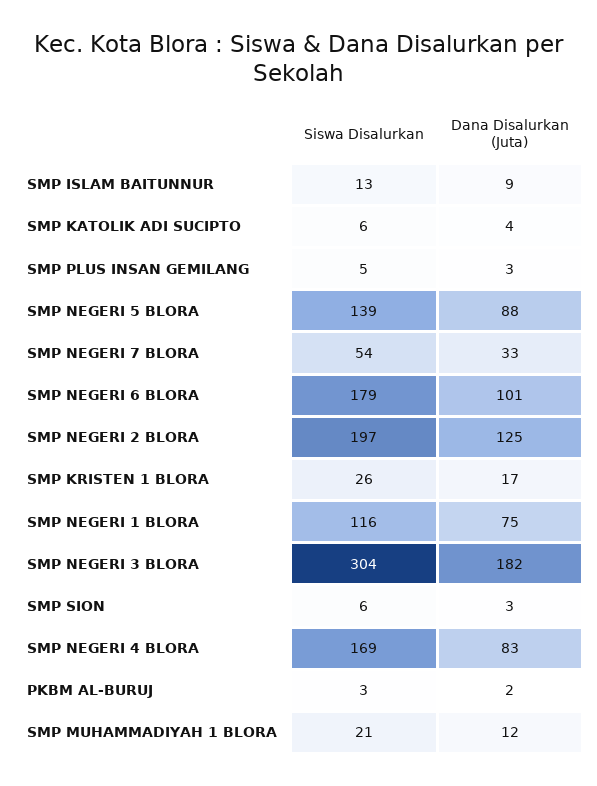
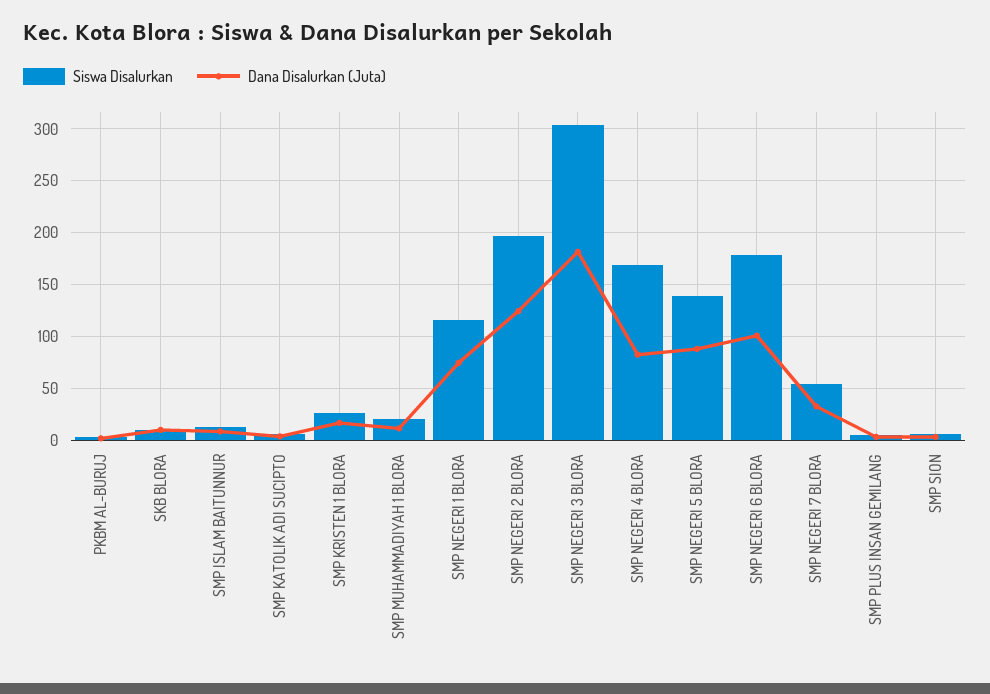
  {
    "Siswa Disalurkan": {
      "SMP ISLAM BAITUNNUR": 13,
      "SMP KATOLIK ADI SUCIPTO": 6,
      "SMP PLUS INSAN GEMILANG": 5,
      "SMP NEGERI 5 BLORA": 139,
      "SMP NEGERI 7 BLORA": 54,
      "SMP NEGERI 6 BLORA": 179,
      "SMP NEGERI 2 BLORA": 197,
      "SMP KRISTEN 1 BLORA": 26,
      "SMP NEGERI 1 BLORA": 116,
      "SMP NEGERI 3 BLORA": 304,
      "SMP SION": 6,
      "SMP NEGERI 4 BLORA": 169,
      "PKBM AL-BURUJ": 3,
-     "SMP MUHAMMADIYAH 1 BLORA": 21
+     "SMP MUHAMMADIYAH 1 BLORA": 21,
+     "SKB BLORA": 10
    },
    "Dana Disalurkan (Juta)": {
      "SMP ISLAM BAITUNNUR": 9,
      "SMP KATOLIK ADI SUCIPTO": 4,
      "SMP PLUS INSAN GEMILANG": 3,
      "SMP NEGERI 5 BLORA": 88,
      "SMP NEGERI 7 BLORA": 33,
      "SMP NEGERI 6 BLORA": 101,
      "SMP NEGERI 2 BLORA": 125,
      "SMP KRISTEN 1 BLORA": 17,
      "SMP NEGERI 1 BLORA": 75,
      "SMP NEGERI 3 BLORA": 182,
      "SMP SION": 3,
      "SMP NEGERI 4 BLORA": 83,
      "PKBM AL-BURUJ": 2,
-     "SMP MUHAMMADIYAH 1 BLORA": 12
+     "SMP MUHAMMADIYAH 1 BLORA": 12,
+     "SKB BLORA": 10
    }
  }

